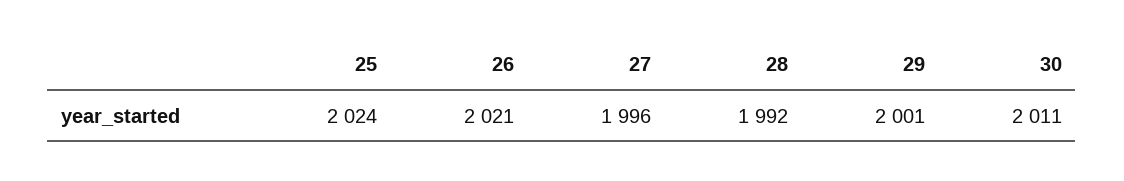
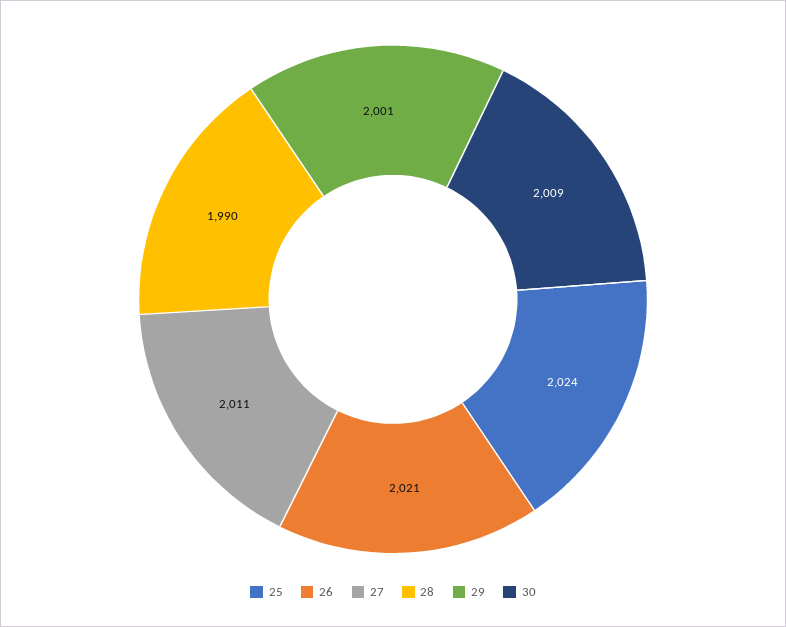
  {
    "25": 2024,
    "26": 2021,
-   "27": 1996,
+   "27": 2011,
-   "28": 1992,
+   "28": 1990,
    "29": 2001,
-   "30": 2011
+   "30": 2009
  }

